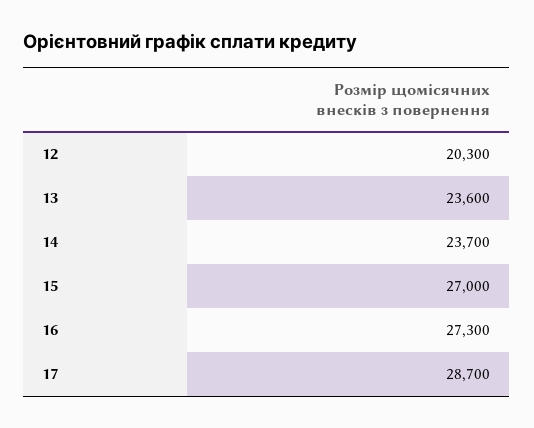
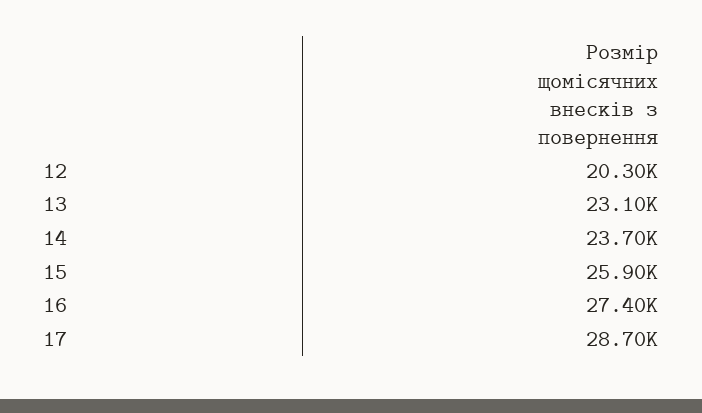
  {
    "12": 20300,
-   "13": 23600,
+   "13": 23100,
    "14": 23700,
-   "15": 27000,
+   "15": 25900,
-   "16": 27300,
+   "16": 27400,
    "17": 28700
  }

